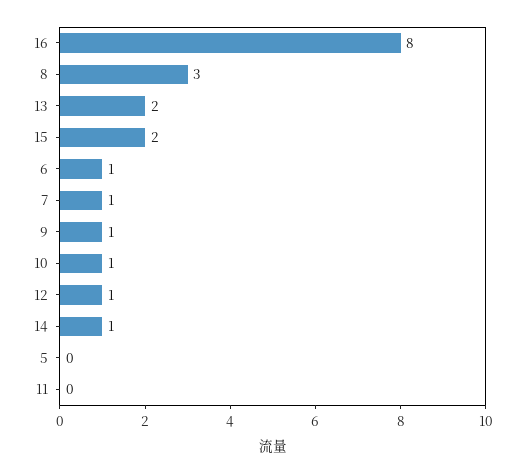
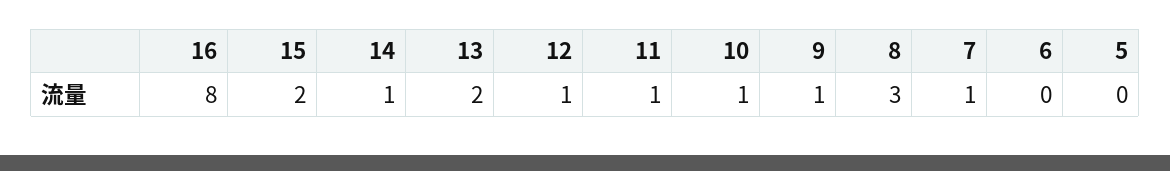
  {
    "16": 8,
    "8": 3,
    "13": 2,
    "15": 2,
-   "6": 1,
+   "6": 0,
    "7": 1,
    "9": 1,
    "10": 1,
    "12": 1,
    "14": 1,
    "5": 0,
-   "11": 0
+   "11": 1
  }

